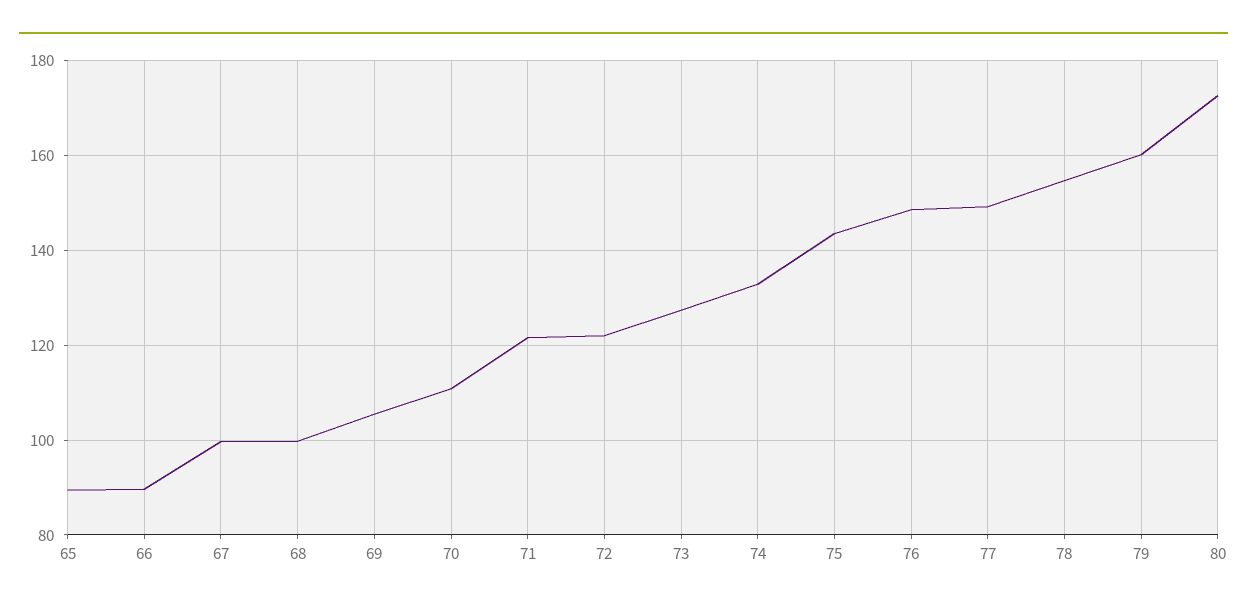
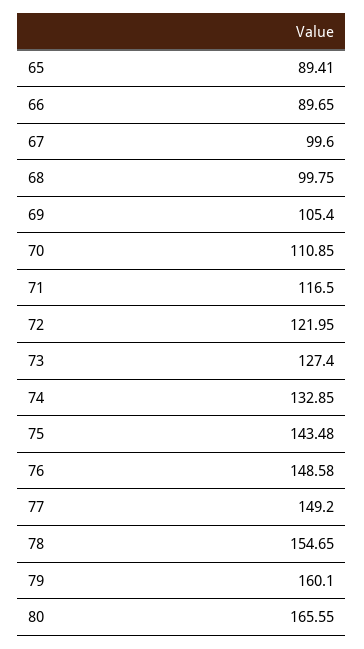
  {
    "65": 89.41,
    "66": 89.65,
    "67": 99.6,
    "68": 99.75,
    "69": 105.4,
    "70": 110.85,
-   "71": 122,
+   "71": 116.5,
    "72": 121.95,
    "73": 127.4,
    "74": 132.85,
    "75": 143.48,
    "76": 148.58,
    "77": 149.2,
    "78": 154.65,
    "79": 160.1,
-   "80": 172
+   "80": 165.55
  }

